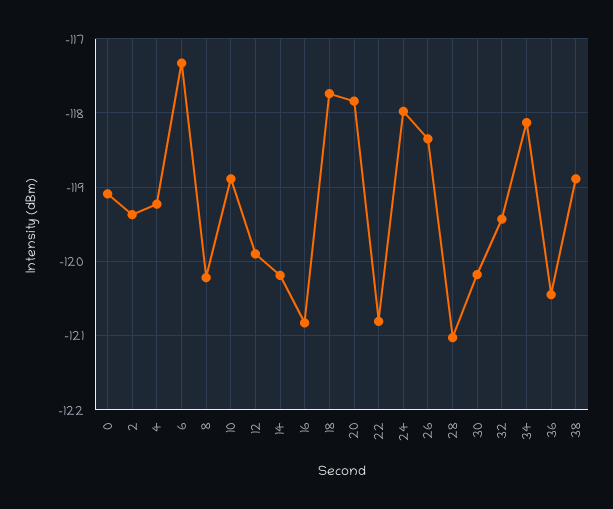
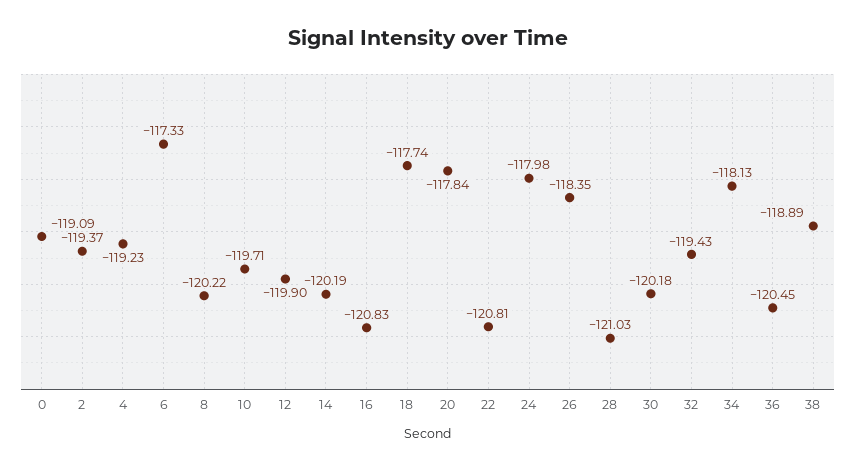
  {
    "0": -119.09,
    "2": -119.37,
    "4": -119.23,
    "6": -117.33,
    "8": -120.22,
-   "10": -118.9,
+   "10": -119.71,
    "12": -119.9,
    "14": -120.19,
    "16": -120.83,
    "18": -117.74,
    "20": -117.84,
    "22": -120.81,
    "24": -117.98,
    "26": -118.35,
    "28": -121.03,
    "30": -120.18,
    "32": -119.43,
    "34": -118.13,
    "36": -120.45,
    "38": -118.89
  }

